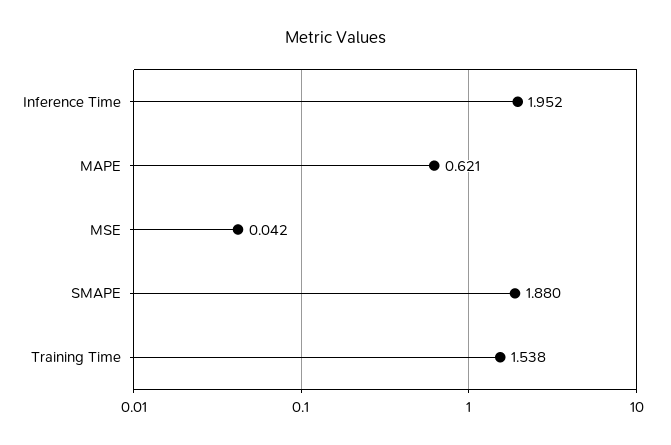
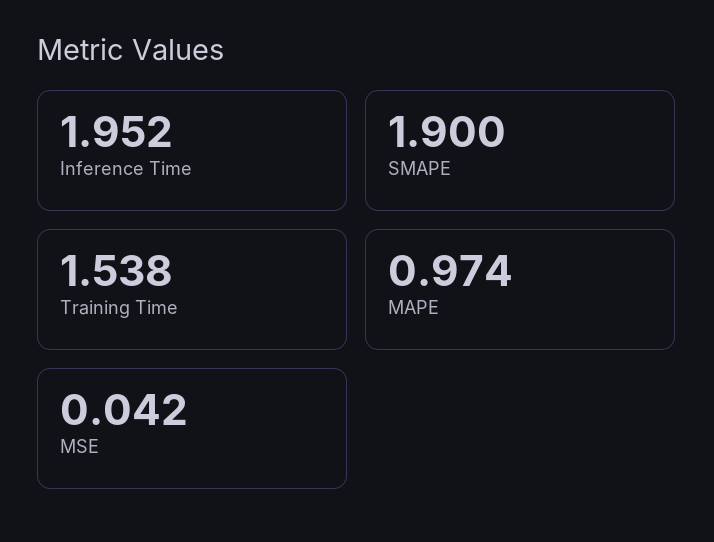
  {
    "Inference Time": 1.952,
-   "MAPE": 0.621,
+   "MAPE": 0.974,
    "MSE": 0.042,
-   "SMAPE": 1.88,
+   "SMAPE": 1.9,
    "Training Time": 1.538
  }

